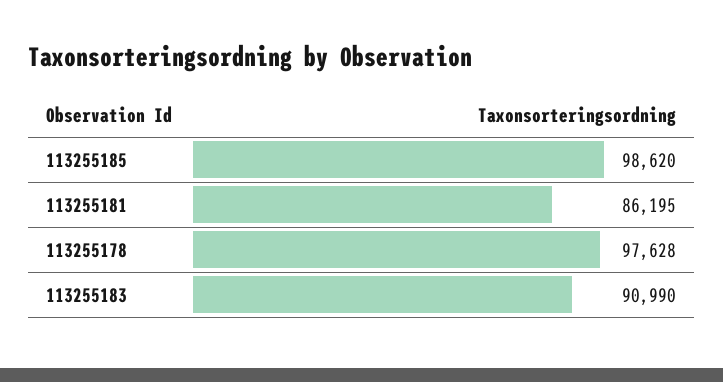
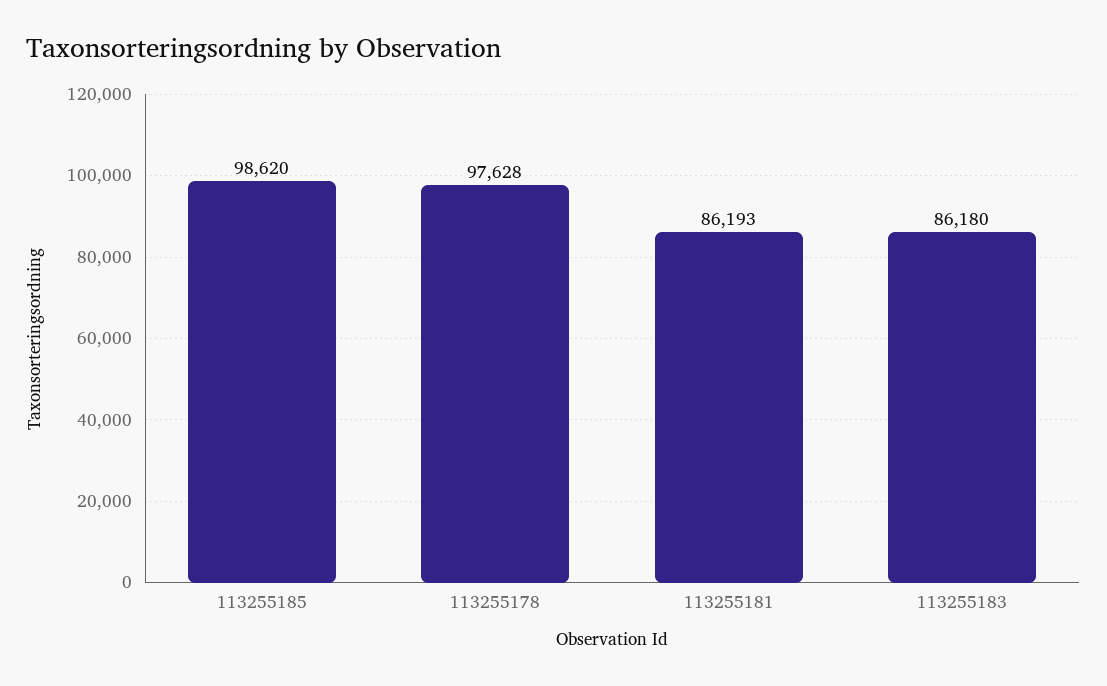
  {
    "113255185": 98620,
-   "113255181": 86195,
+   "113255181": 86193,
    "113255178": 97628,
-   "113255183": 90990
+   "113255183": 86180
  }

